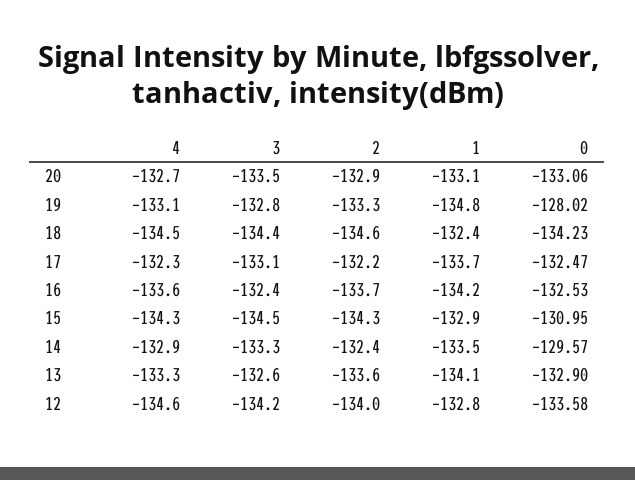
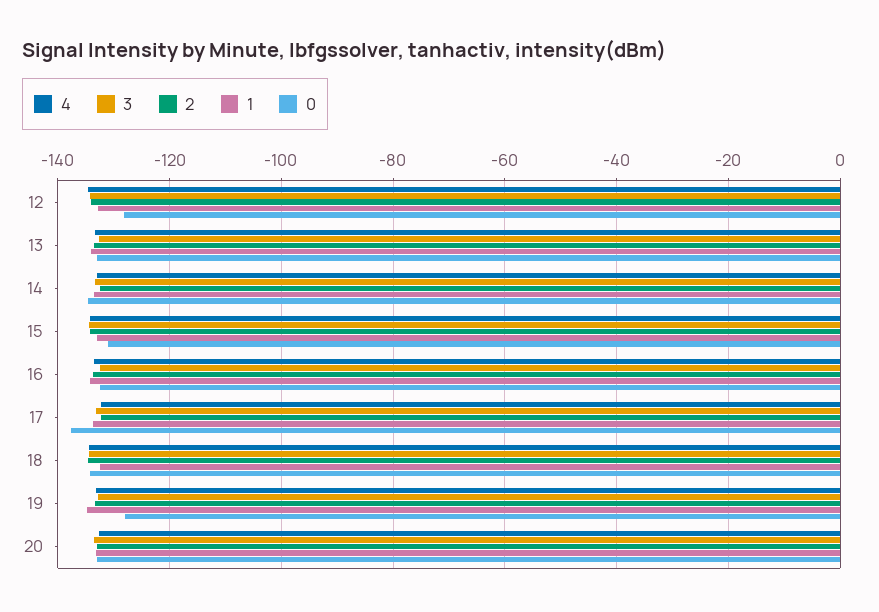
  {
    "4": {
      "20": -132.7,
      "19": -133.1,
      "18": -134.5,
      "17": -132.3,
      "16": -133.6,
      "15": -134.3,
      "14": -132.9,
      "13": -133.3,
      "12": -134.6
    },
    "3": {
      "20": -133.5,
      "19": -132.8,
      "18": -134.4,
      "17": -133.1,
      "16": -132.4,
      "15": -134.5,
      "14": -133.3,
      "13": -132.6,
      "12": -134.2
    },
    "2": {
      "20": -132.9,
      "19": -133.3,
      "18": -134.6,
      "17": -132.2,
      "16": -133.7,
      "15": -134.3,
      "14": -132.4,
      "13": -133.6,
      "12": -134
    },
    "1": {
      "20": -133.1,
      "19": -134.8,
      "18": -132.4,
      "17": -133.7,
      "16": -134.2,
      "15": -132.9,
      "14": -133.5,
      "13": -134.1,
      "12": -132.8
    },
    "0": {
      "20": -133.06,
      "19": -128.02,
      "18": -134.23,
-     "17": -132.47,
+     "17": -138,
      "16": -132.53,
      "15": -130.95,
-     "14": -129.57,
+     "14": -134,
      "13": -132.9,
-     "12": -133.58
+     "12": -128
    }
  }

